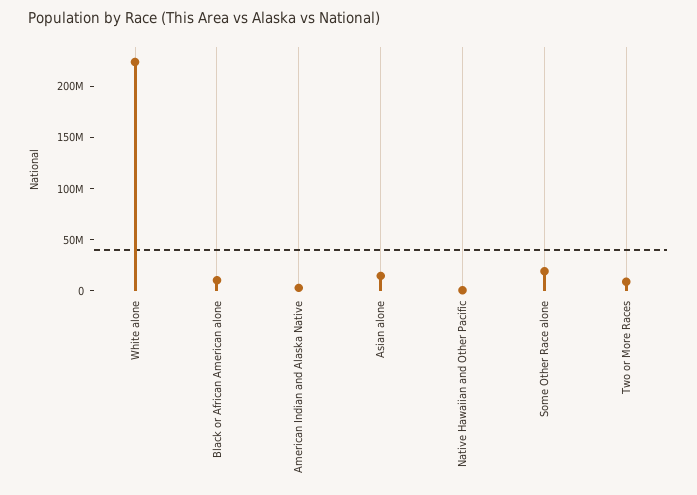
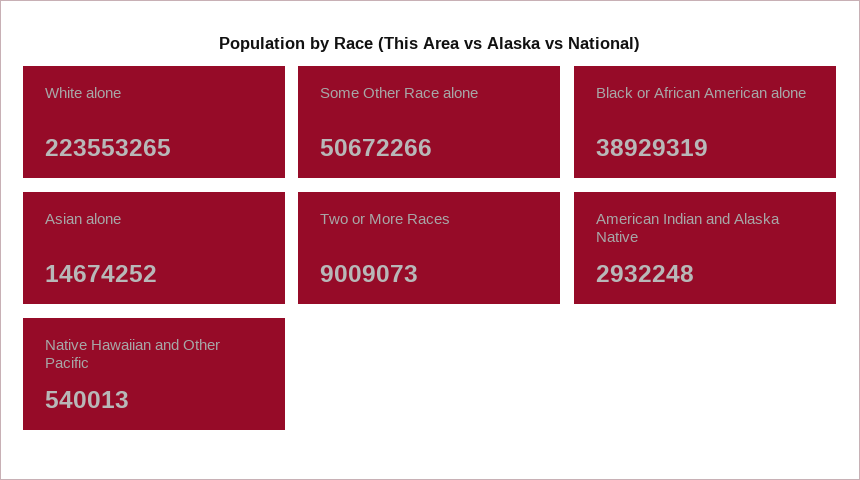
  {
    "White alone": 223553265,
-   "Black or African American alone": 10000000,
+   "Black or African American alone": 38929319,
    "American Indian and Alaska Native": 2932248,
    "Asian alone": 14674252,
    "Native Hawaiian and Other Pacific": 540013,
-   "Some Other Race alone": 20000000,
+   "Some Other Race alone": 50672266,
    "Two or More Races": 9009073
  }

